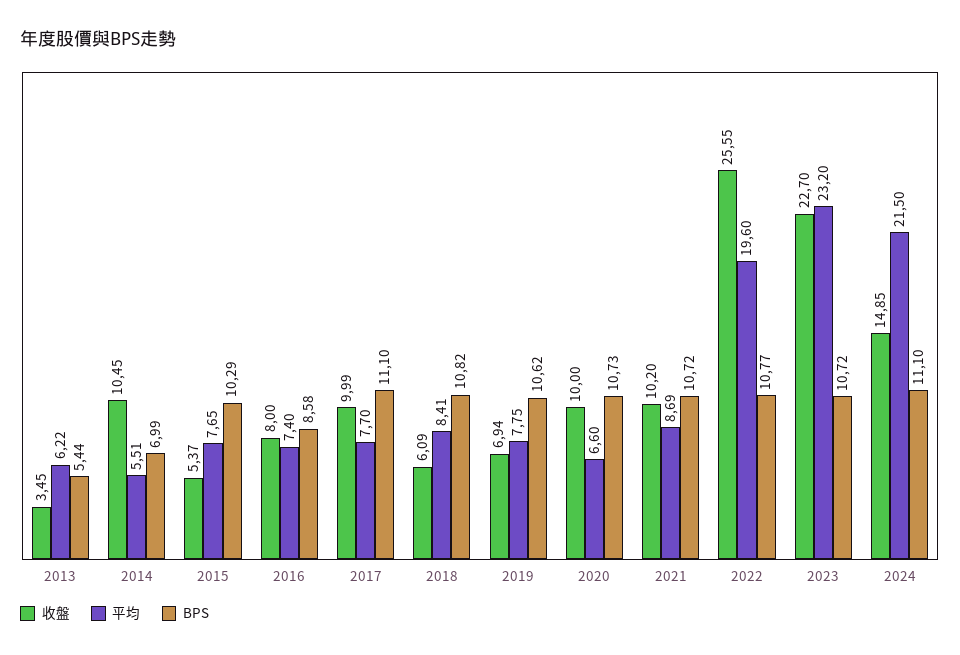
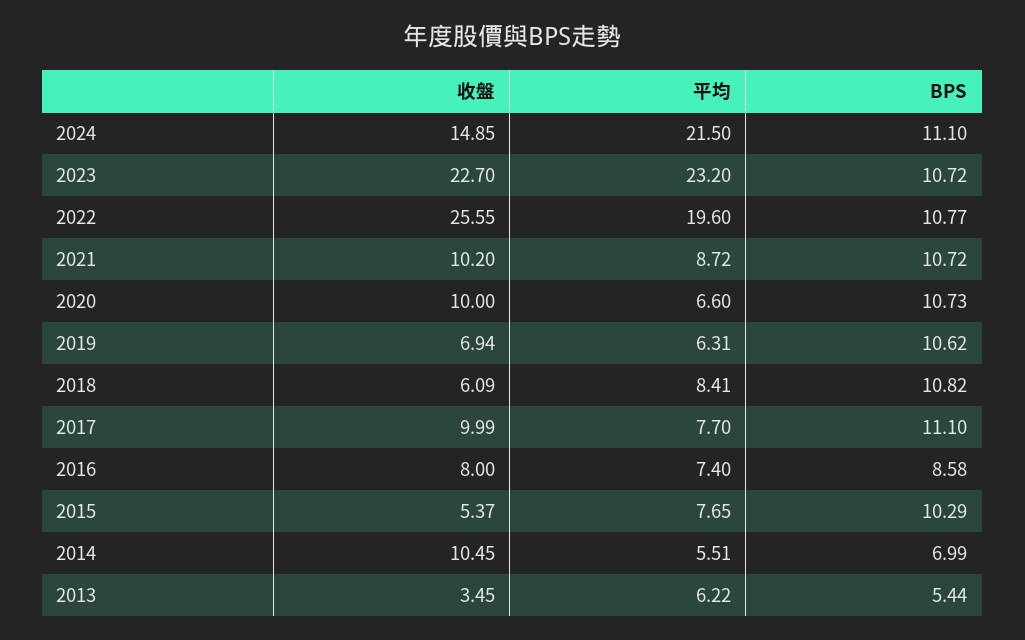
  {
    "收盤": {
      "2013": 3.45,
      "2014": 10.45,
      "2015": 5.37,
      "2016": 8,
      "2017": 9.99,
      "2018": 6.09,
      "2019": 6.94,
      "2020": 10,
      "2021": 10.2,
      "2022": 25.55,
      "2023": 22.7,
      "2024": 14.85
    },
    "平均": {
      "2013": 6.22,
      "2014": 5.51,
      "2015": 7.65,
      "2016": 7.4,
      "2017": 7.7,
      "2018": 8.41,
-     "2019": 7.75,
+     "2019": 6.31,
      "2020": 6.6,
-     "2021": 8.69,
+     "2021": 8.72,
      "2022": 19.6,
      "2023": 23.2,
      "2024": 21.5
    },
    "BPS": {
      "2013": 5.44,
      "2014": 6.99,
      "2015": 10.29,
      "2016": 8.58,
      "2017": 11.1,
      "2018": 10.82,
      "2019": 10.62,
      "2020": 10.73,
      "2021": 10.72,
      "2022": 10.77,
      "2023": 10.72,
      "2024": 11.1
    }
  }

